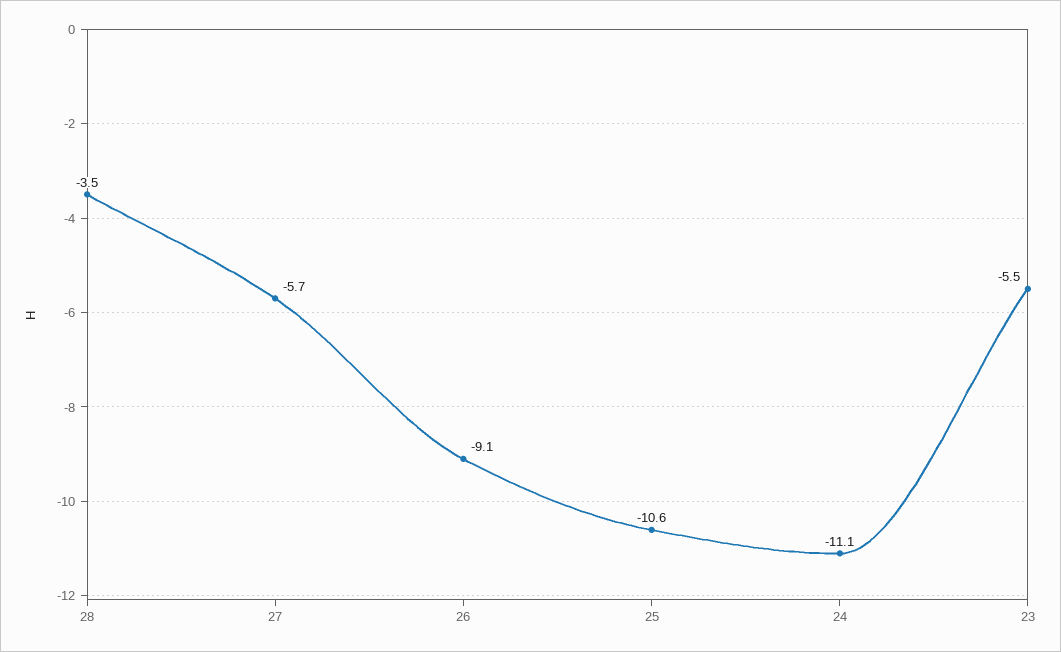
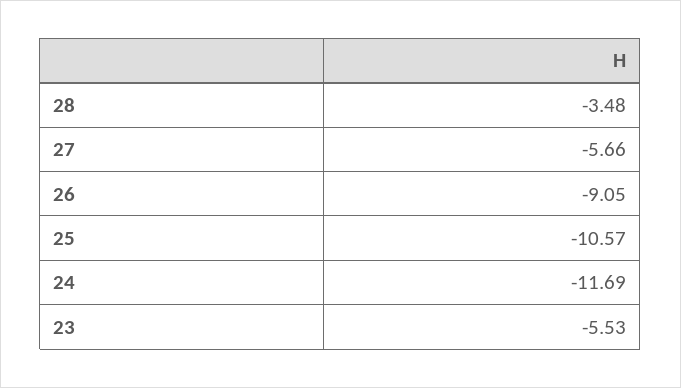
  {
    "28": -3.48,
    "27": -5.66,
    "26": -9.05,
    "25": -10.57,
-   "24": -11.1,
+   "24": -11.69,
    "23": -5.53
  }

